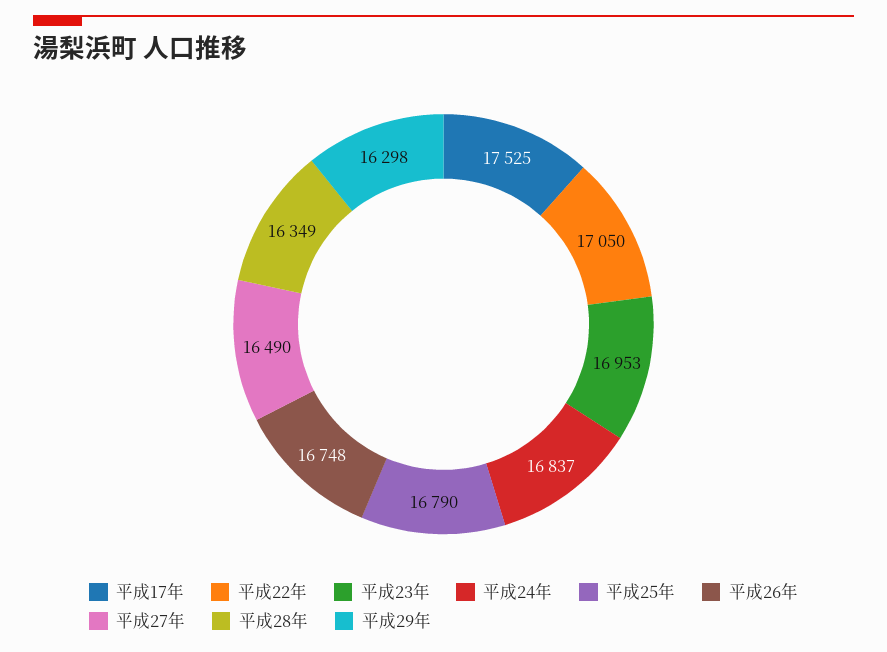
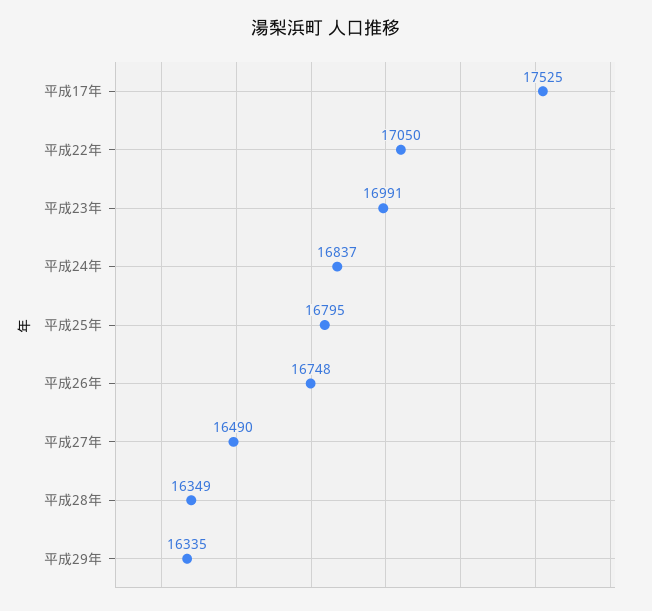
  {
    "平成17年": 17525,
    "平成22年": 17050,
-   "平成23年": 16953,
+   "平成23年": 16991,
    "平成24年": 16837,
-   "平成25年": 16790,
+   "平成25年": 16795,
    "平成26年": 16748,
    "平成27年": 16490,
    "平成28年": 16349,
-   "平成29年": 16298
+   "平成29年": 16335
  }

